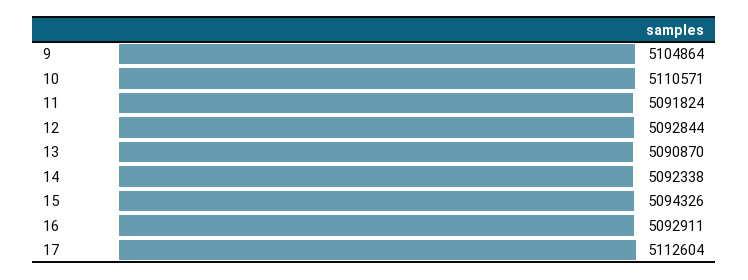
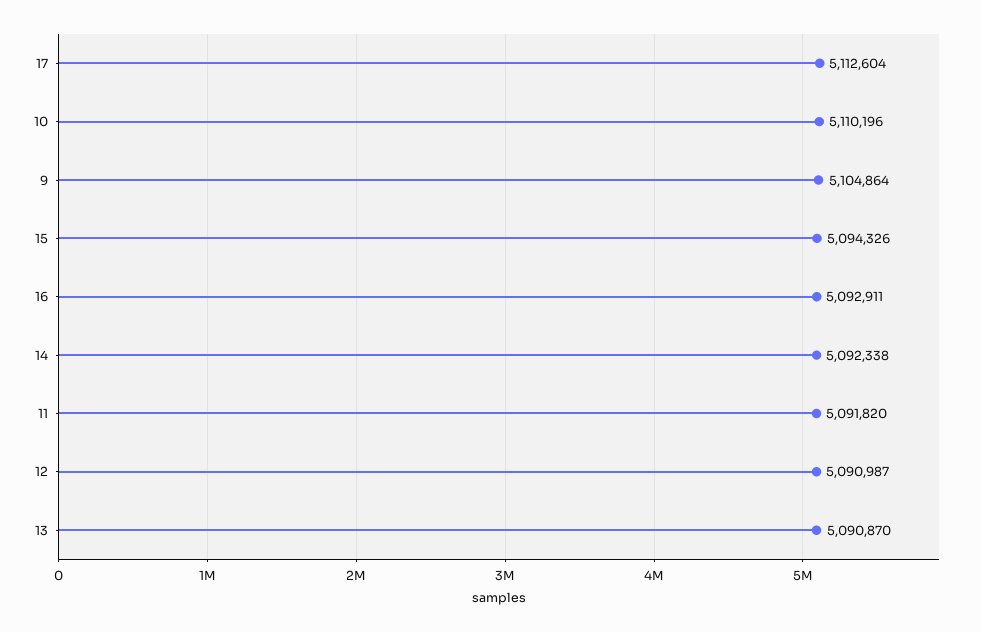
  {
    "9": 5104864,
-   "10": 5110571,
+   "10": 5110196,
-   "11": 5091824,
+   "11": 5091820,
-   "12": 5092844,
+   "12": 5090987,
    "13": 5090870,
    "14": 5092338,
    "15": 5094326,
    "16": 5092911,
    "17": 5112604
  }

